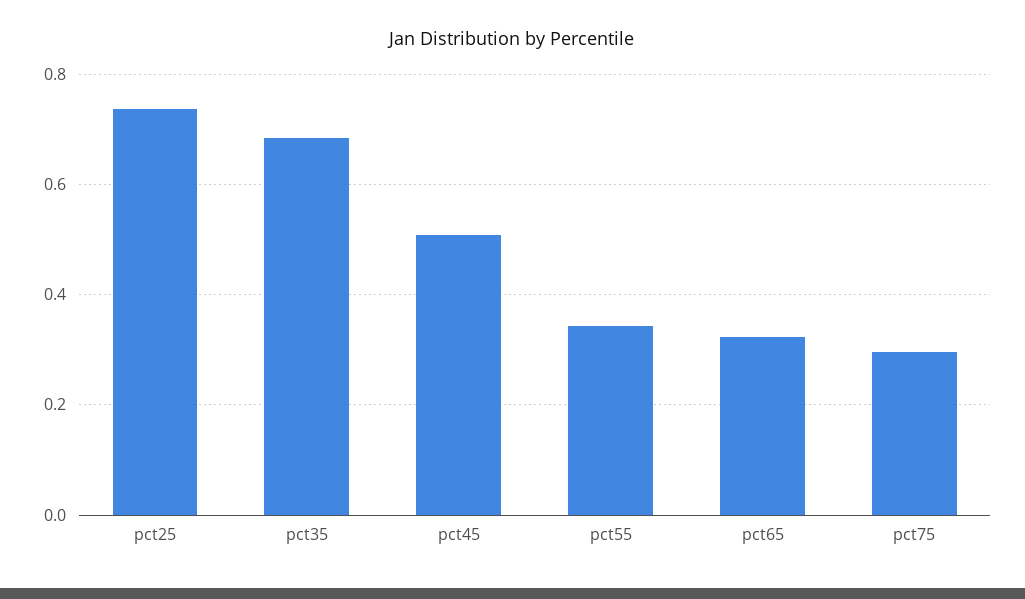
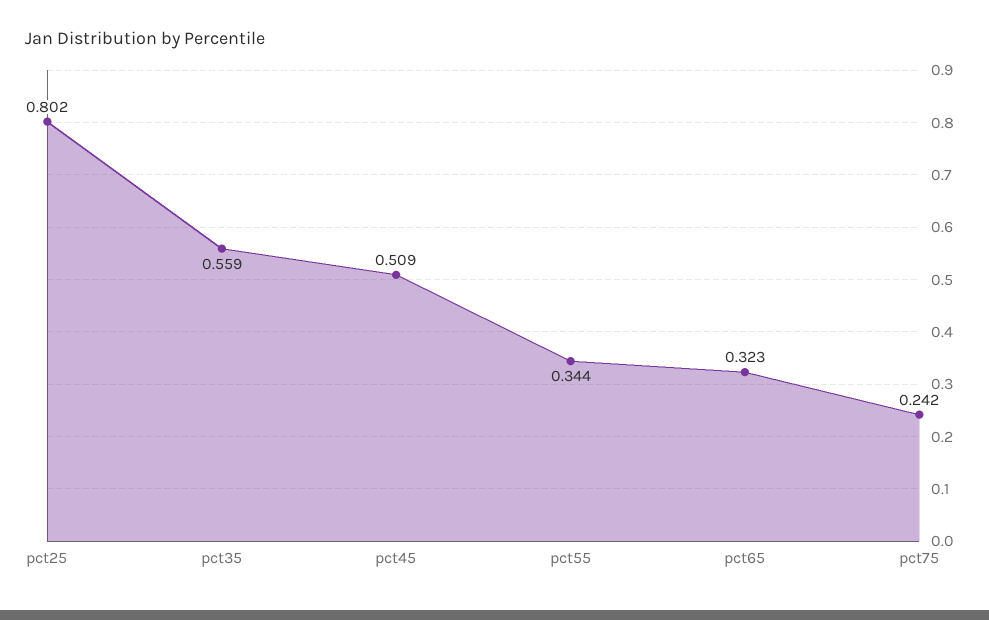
  {
-   "pct25": 0.74,
+   "pct25": 0.802,
-   "pct35": 0.68,
+   "pct35": 0.559,
    "pct45": 0.509,
    "pct55": 0.344,
    "pct65": 0.323,
-   "pct75": 0.3
+   "pct75": 0.242
  }

